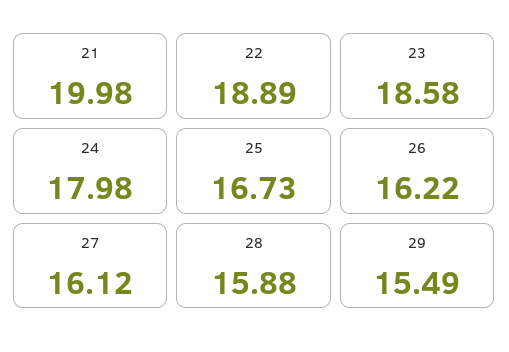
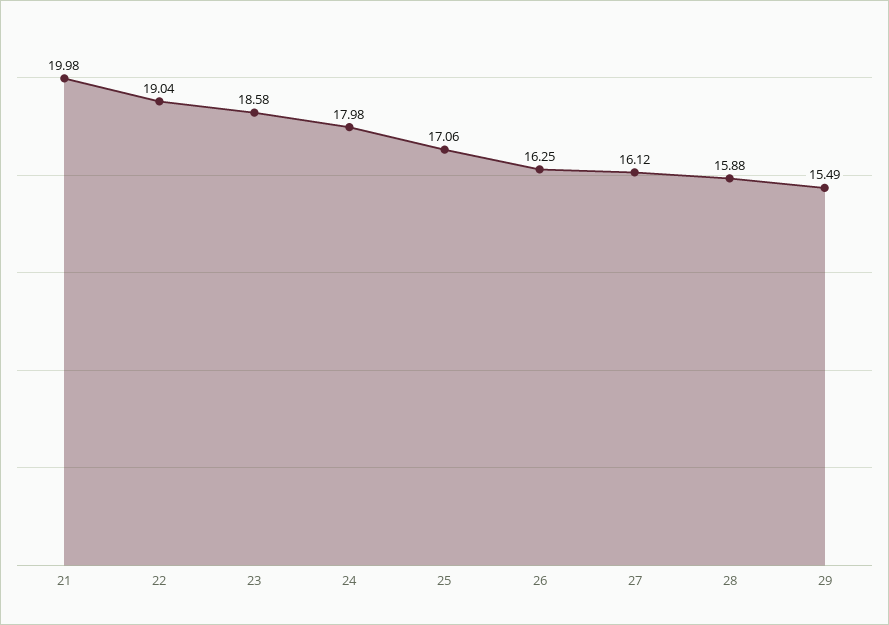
  {
    "21": 19.98,
-   "22": 18.89,
+   "22": 19.04,
    "23": 18.58,
    "24": 17.98,
-   "25": 16.73,
+   "25": 17.06,
-   "26": 16.22,
+   "26": 16.25,
    "27": 16.12,
    "28": 15.88,
    "29": 15.49
  }

